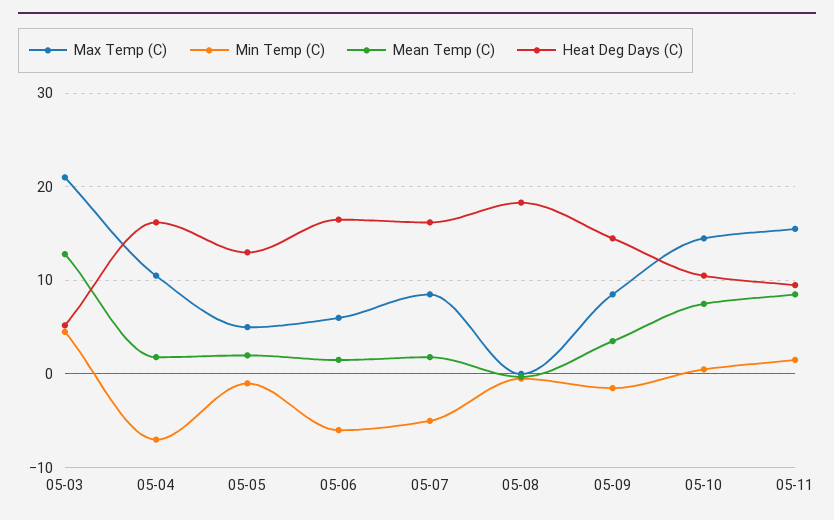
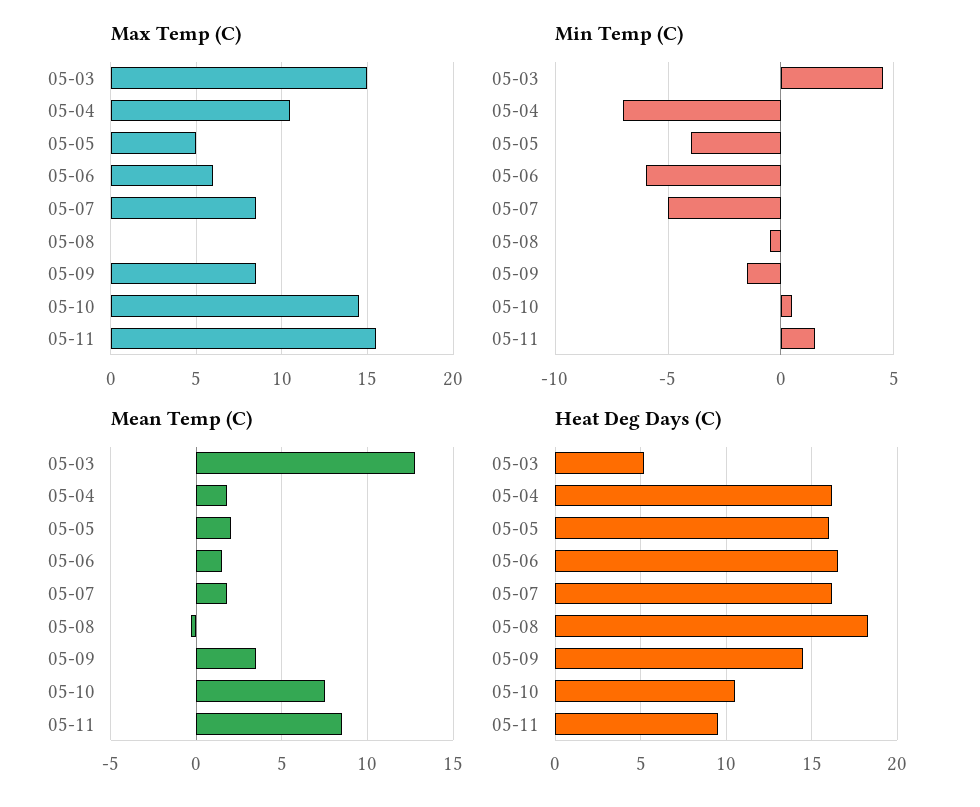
  {
    "Max Temp (C)": {
-     "05-03": 21,
+     "05-03": 15,
      "05-04": 10.5,
      "05-05": 5,
      "05-06": 6,
      "05-07": 8.5,
      "05-08": 0,
      "05-09": 8.5,
      "05-10": 14.5,
      "05-11": 15.5
    },
    "Min Temp (C)": {
      "05-03": 4.5,
      "05-04": -7,
-     "05-05": -1,
+     "05-05": -4,
      "05-06": -6,
      "05-07": -5,
      "05-08": -0.5,
      "05-09": -1.5,
      "05-10": 0.5,
      "05-11": 1.5
    },
    "Mean Temp (C)": {
      "05-03": 13,
      "05-04": 2,
      "05-05": 2,
      "05-06": 1.5,
      "05-07": 2,
      "05-08": -0.5,
      "05-09": 3.5,
      "05-10": 7.5,
      "05-11": 8.5
    },
    "Heat Deg Days (C)": {
      "05-03": 5,
      "05-04": 16,
-     "05-05": 13,
+     "05-05": 16,
      "05-06": 16.5,
      "05-07": 16,
      "05-08": 18.5,
      "05-09": 14.5,
      "05-10": 10.5,
      "05-11": 9.5
    }
  }

